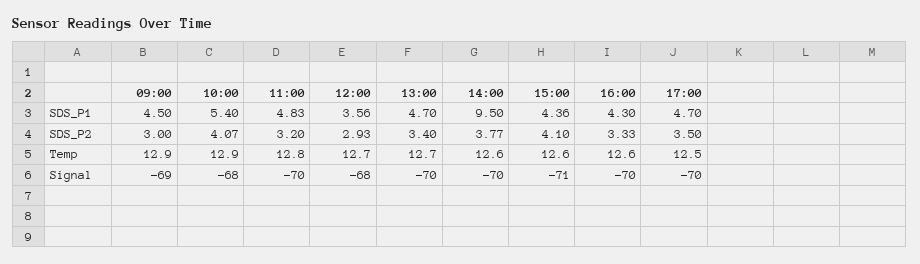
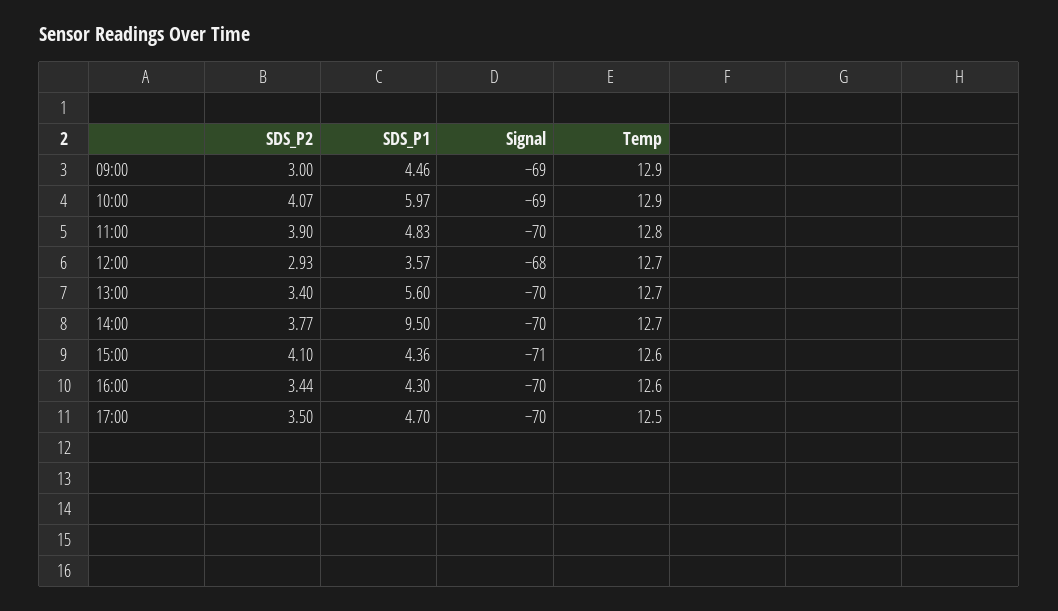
  {
    "09:00": {
-     "SDS_P1": 4.5,
+     "SDS_P1": 4.46,
      "SDS_P2": 3,
      "Temp": 12.9,
      "Signal": -69
    },
    "10:00": {
-     "SDS_P1": 5.4,
+     "SDS_P1": 5.97,
      "SDS_P2": 4.07,
      "Temp": 12.9,
-     "Signal": -68
+     "Signal": -69
    },
    "11:00": {
      "SDS_P1": 4.83,
-     "SDS_P2": 3.2,
+     "SDS_P2": 3.9,
      "Temp": 12.8,
      "Signal": -70
    },
    "12:00": {
-     "SDS_P1": 3.56,
+     "SDS_P1": 3.57,
      "SDS_P2": 2.93,
      "Temp": 12.7,
      "Signal": -68
    },
    "13:00": {
-     "SDS_P1": 4.7,
+     "SDS_P1": 5.6,
      "SDS_P2": 3.4,
      "Temp": 12.7,
      "Signal": -70
    },
    "14:00": {
      "SDS_P1": 9.5,
      "SDS_P2": 3.77,
-     "Temp": 12.6,
+     "Temp": 12.7,
      "Signal": -70
    },
    "15:00": {
      "SDS_P1": 4.36,
      "SDS_P2": 4.1,
      "Temp": 12.6,
      "Signal": -71
    },
    "16:00": {
      "SDS_P1": 4.3,
-     "SDS_P2": 3.33,
+     "SDS_P2": 3.44,
      "Temp": 12.6,
      "Signal": -70
    },
    "17:00": {
      "SDS_P1": 4.7,
      "SDS_P2": 3.5,
      "Temp": 12.5,
      "Signal": -70
    }
  }

